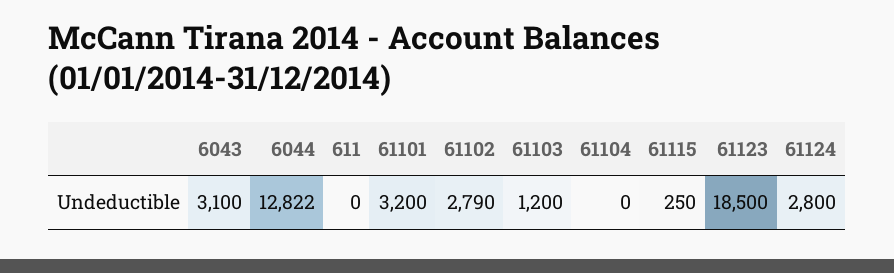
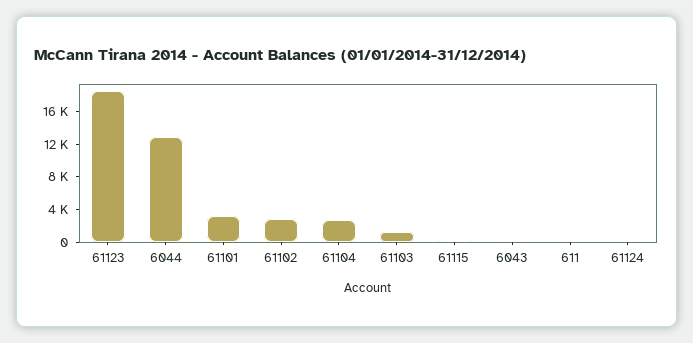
  {
-   "6043": 3100,
+   "6043": 0,
    "6044": 12822,
    "611": 0,
    "61101": 3200,
    "61102": 2790,
    "61103": 1200,
-   "61104": 0,
+   "61104": 3000,
    "61115": 250,
    "61123": 18500,
-   "61124": 2800
+   "61124": 0
  }

